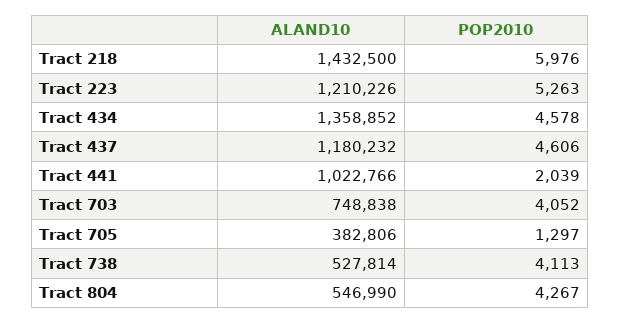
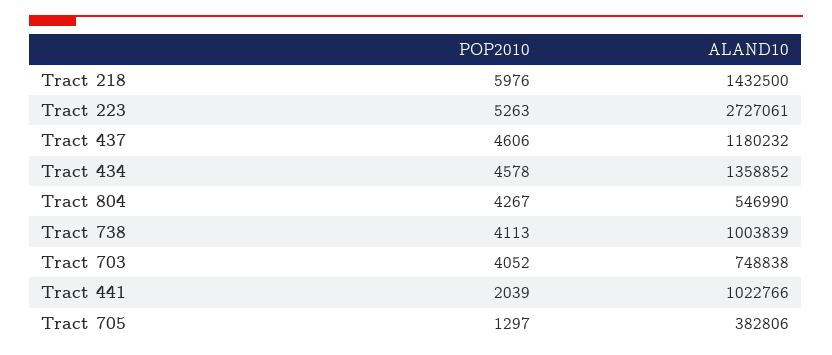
  {
    "ALAND10": {
      "Tract 218": 1432500,
-     "Tract 223": 1210226,
+     "Tract 223": 2727061,
      "Tract 434": 1358852,
      "Tract 437": 1180232,
      "Tract 441": 1022766,
      "Tract 703": 748838,
      "Tract 705": 382806,
-     "Tract 738": 527814,
+     "Tract 738": 1003839,
      "Tract 804": 546990
    },
    "POP2010": {
      "Tract 218": 5976,
      "Tract 223": 5263,
      "Tract 434": 4578,
      "Tract 437": 4606,
      "Tract 441": 2039,
      "Tract 703": 4052,
      "Tract 705": 1297,
      "Tract 738": 4113,
      "Tract 804": 4267
    }
  }

